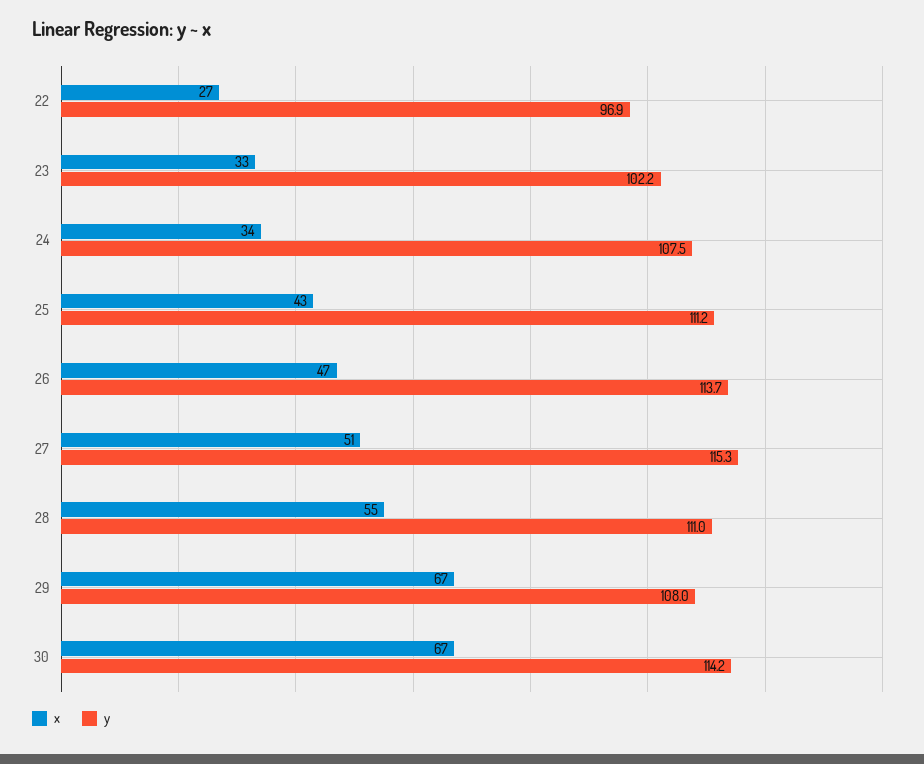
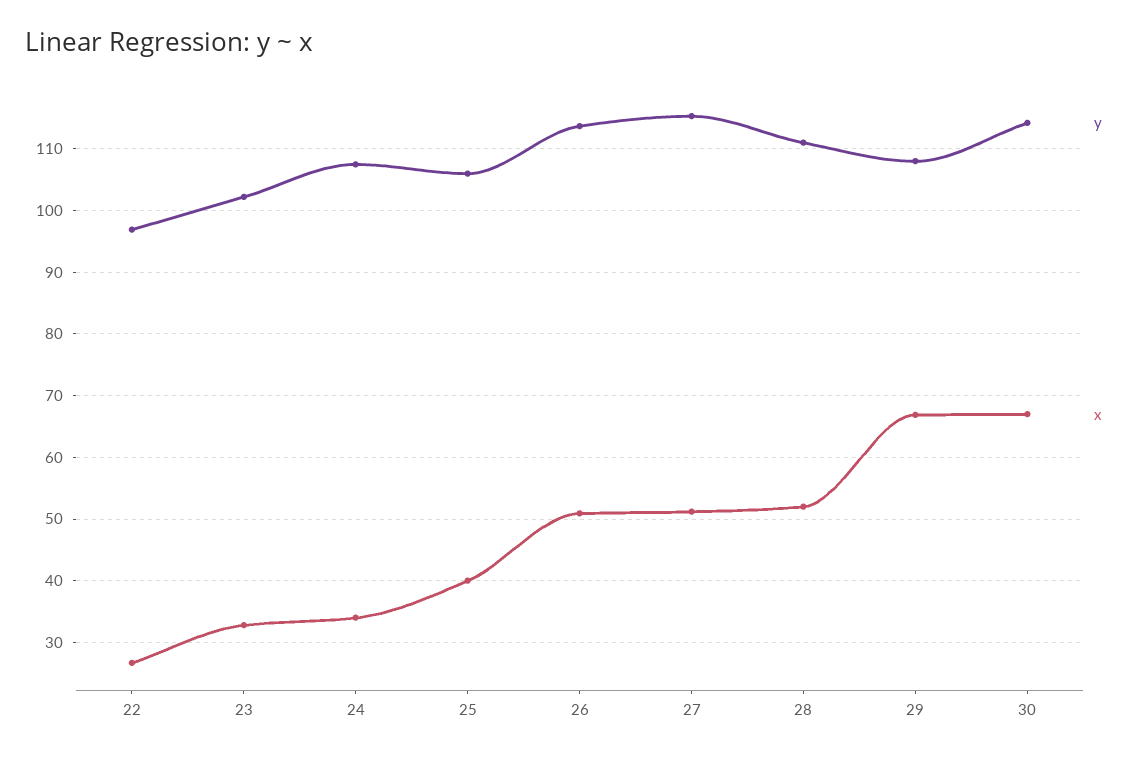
  {
    "x": {
      "22": 27,
      "23": 33,
      "24": 34,
-     "25": 43,
+     "25": 40,
-     "26": 47,
+     "26": 51,
      "27": 51,
-     "28": 55,
+     "28": 52,
      "29": 67,
      "30": 67
    },
    "y": {
      "22": 96.9,
      "23": 102.2,
      "24": 107.5,
-     "25": 111.2,
+     "25": 106,
      "26": 113.7,
      "27": 115.3,
      "28": 111,
      "29": 108,
      "30": 114.2
    }
  }

